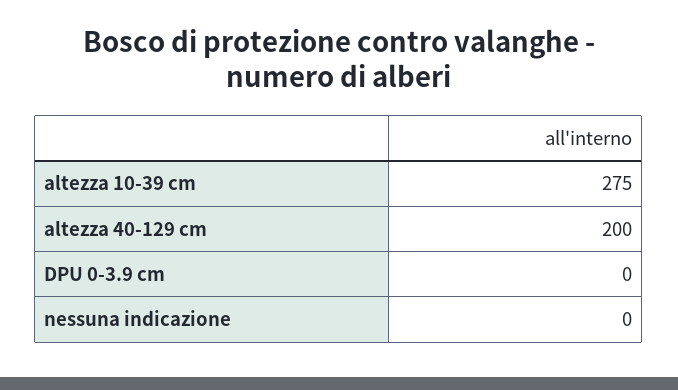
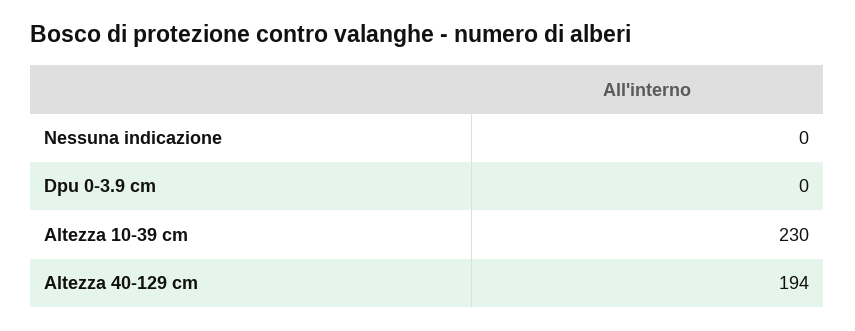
  {
-   "altezza 10-39 cm": 275,
+   "altezza 10-39 cm": 230,
-   "altezza 40-129 cm": 200,
+   "altezza 40-129 cm": 194,
    "DPU 0-3.9 cm": 0,
    "nessuna indicazione": 0
  }

